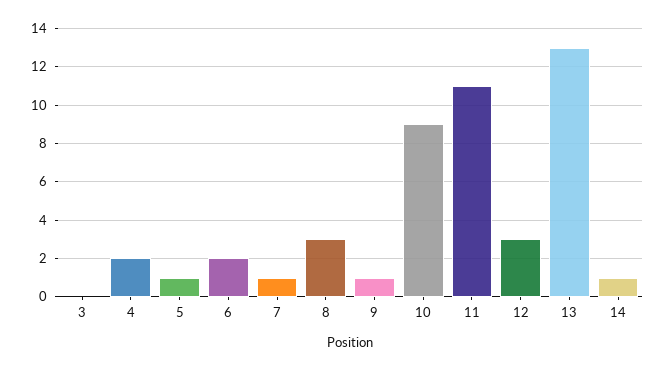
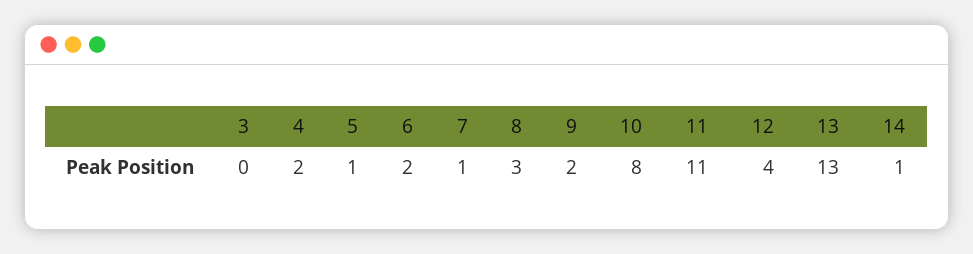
  {
    "3": 0,
    "4": 2,
    "5": 1,
    "6": 2,
    "7": 1,
    "8": 3,
-   "9": 1,
+   "9": 2,
-   "10": 9,
+   "10": 8,
    "11": 11,
-   "12": 3,
+   "12": 4,
    "13": 13,
    "14": 1
  }

